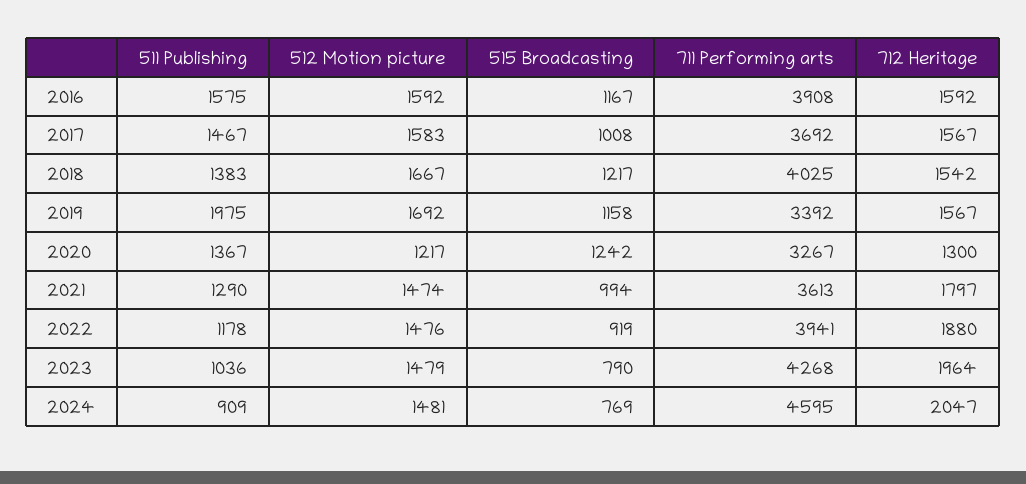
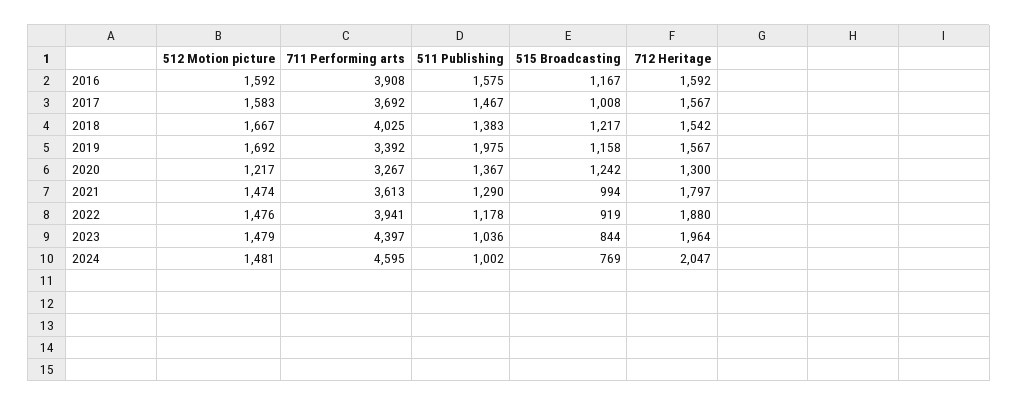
  {
    "511 Publishing": {
      "2016": 1575,
      "2017": 1467,
      "2018": 1383,
      "2019": 1975,
      "2020": 1367,
      "2021": 1290,
      "2022": 1178,
      "2023": 1036,
-     "2024": 909
+     "2024": 1002
    },
    "512 Motion picture": {
      "2016": 1592,
      "2017": 1583,
      "2018": 1667,
      "2019": 1692,
      "2020": 1217,
      "2021": 1474,
      "2022": 1476,
      "2023": 1479,
      "2024": 1481
    },
    "515 Broadcasting": {
      "2016": 1167,
      "2017": 1008,
      "2018": 1217,
      "2019": 1158,
      "2020": 1242,
      "2021": 994,
      "2022": 919,
-     "2023": 790,
+     "2023": 844,
      "2024": 769
    },
    "711 Performing arts": {
      "2016": 3908,
      "2017": 3692,
      "2018": 4025,
      "2019": 3392,
      "2020": 3267,
      "2021": 3613,
      "2022": 3941,
-     "2023": 4268,
+     "2023": 4397,
      "2024": 4595
    },
    "712 Heritage": {
      "2016": 1592,
      "2017": 1567,
      "2018": 1542,
      "2019": 1567,
      "2020": 1300,
      "2021": 1797,
      "2022": 1880,
      "2023": 1964,
      "2024": 2047
    }
  }

